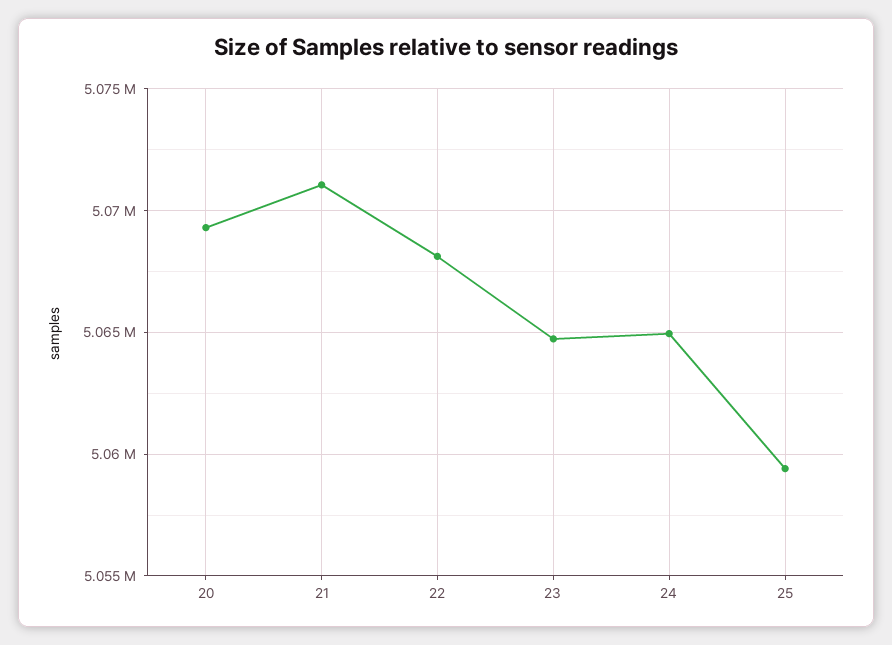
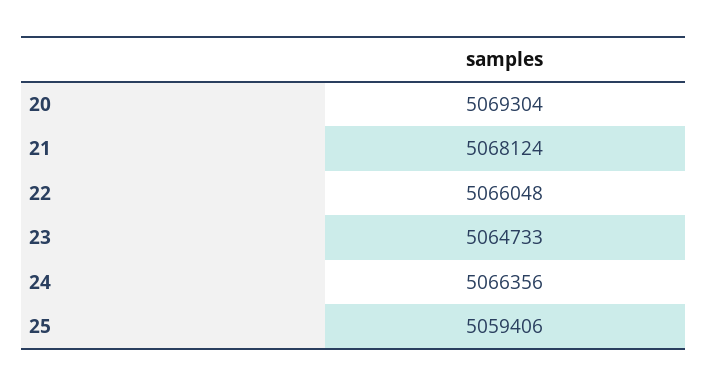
  {
    "20": 5069304,
-   "21": 5071000,
+   "21": 5068124,
-   "22": 5068000,
+   "22": 5066048,
    "23": 5064733,
-   "24": 5065000,
+   "24": 5066356,
    "25": 5059406
  }

